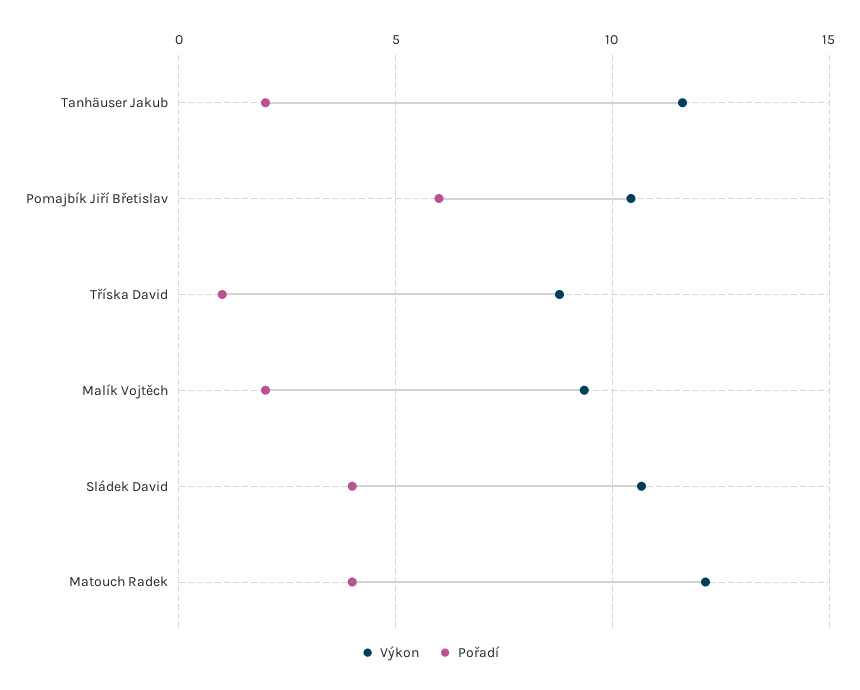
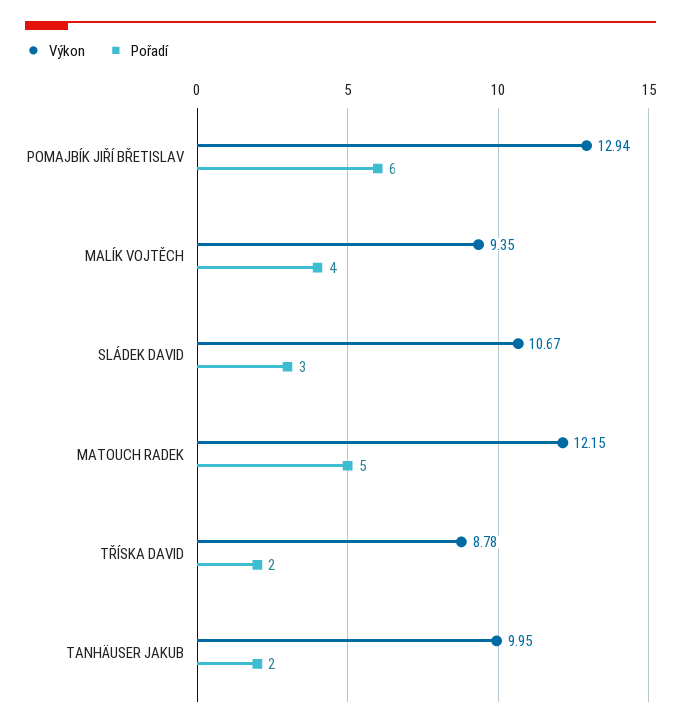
  {
    "Výkon": {
-     "Tanhäuser Jakub": 11.5,
+     "Tanhäuser Jakub": 9.95,
-     "Pomajbík Jiří Břetislav": 10.5,
+     "Pomajbík Jiří Břetislav": 12.94,
      "Tříska David": 8.78,
      "Malík Vojtěch": 9.35,
      "Sládek David": 10.67,
      "Matouch Radek": 12.15
    },
    "Pořadí": {
      "Tanhäuser Jakub": 2,
      "Pomajbík Jiří Břetislav": 6,
-     "Tříska David": 1,
+     "Tříska David": 2,
-     "Malík Vojtěch": 2,
+     "Malík Vojtěch": 4,
-     "Sládek David": 4,
+     "Sládek David": 3,
-     "Matouch Radek": 4
+     "Matouch Radek": 5
    }
  }

